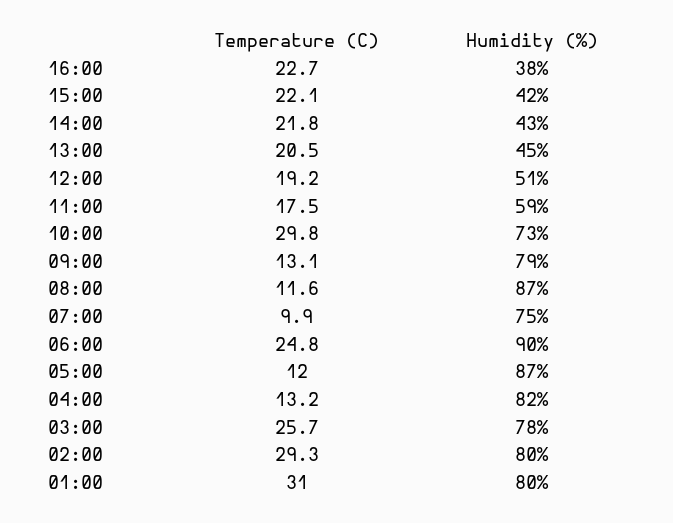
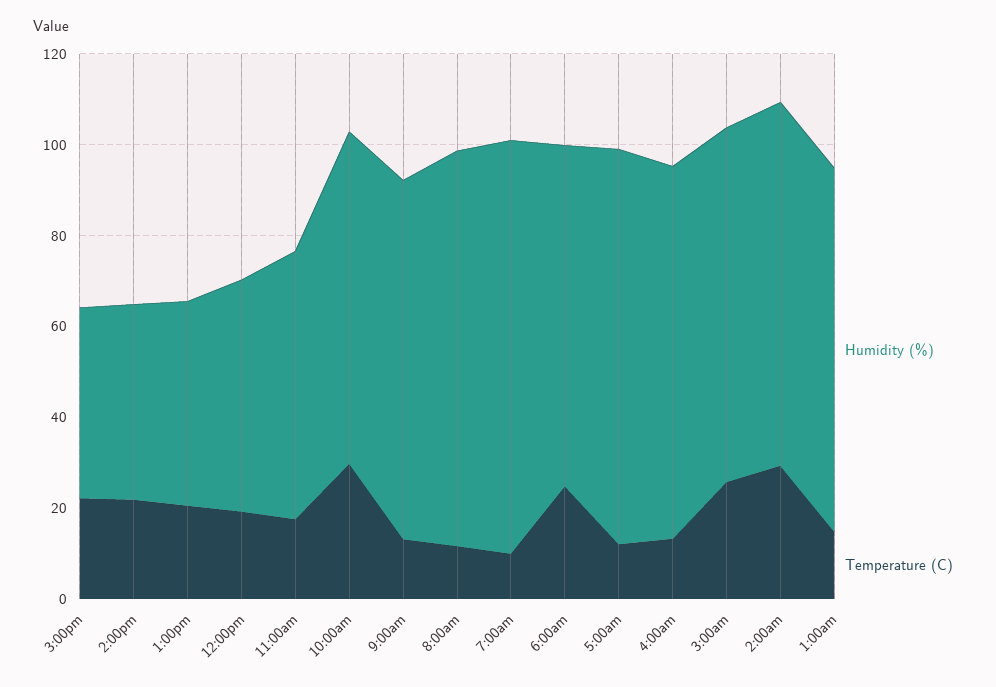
  {
    "Temperature (C)": {
-     "16:00": 22.7,
      "15:00": 22.1,
      "14:00": 21.8,
      "13:00": 20.5,
      "12:00": 19.2,
      "11:00": 17.5,
      "10:00": 29.8,
      "09:00": 13.1,
      "08:00": 11.6,
      "07:00": 9.9,
      "06:00": 24.8,
      "05:00": 12,
      "04:00": 13.2,
      "03:00": 25.7,
      "02:00": 29.3,
-     "01:00": 31
+     "01:00": 15
    },
    "Humidity (%)": {
-     "16:00": 38,
      "15:00": 42,
      "14:00": 43,
      "13:00": 45,
      "12:00": 51,
      "11:00": 59,
      "10:00": 73,
      "09:00": 79,
      "08:00": 87,
-     "07:00": 75,
+     "07:00": 90,
-     "06:00": 90,
+     "06:00": 75,
      "05:00": 87,
      "04:00": 82,
      "03:00": 78,
      "02:00": 80,
      "01:00": 80
    }
  }

